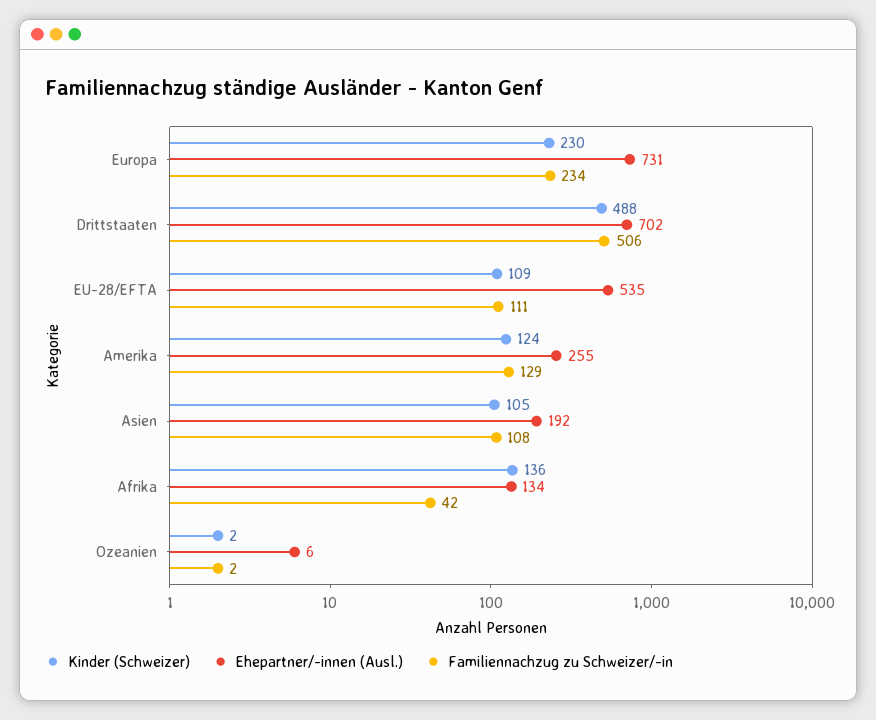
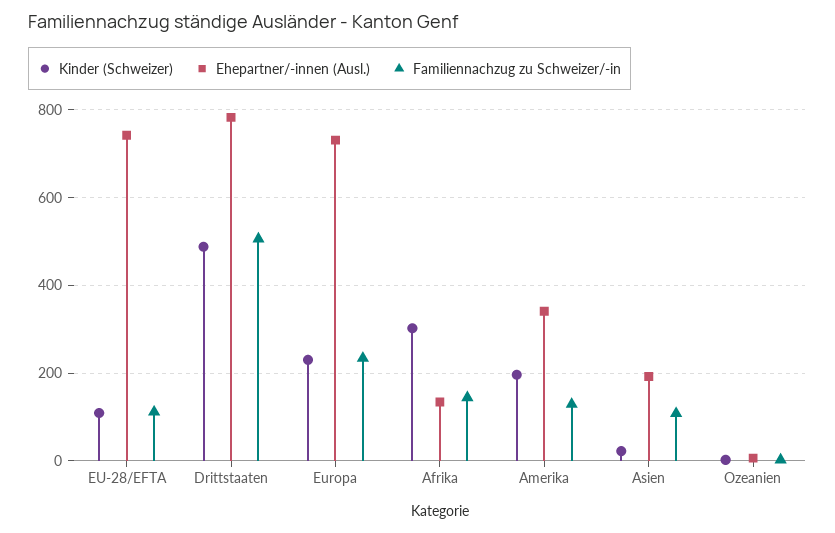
  {
    "Kinder (Schweizer)": {
      "Europa": 230,
      "Drittstaaten": 488,
      "EU-28/EFTA": 109,
-     "Amerika": 124,
+     "Amerika": 200,
-     "Asien": 105,
+     "Asien": 20,
-     "Afrika": 136,
+     "Afrika": 300,
      "Ozeanien": 2
    },
    "Ehepartner/-innen (Ausl.)": {
      "Europa": 731,
-     "Drittstaaten": 702,
+     "Drittstaaten": 780,
-     "EU-28/EFTA": 535,
+     "EU-28/EFTA": 740,
-     "Amerika": 255,
+     "Amerika": 340,
      "Asien": 192,
      "Afrika": 134,
      "Ozeanien": 6
    },
    "Familiennachzug zu Schweizer/-in": {
      "Europa": 234,
      "Drittstaaten": 506,
      "EU-28/EFTA": 111,
      "Amerika": 129,
      "Asien": 108,
-     "Afrika": 42,
+     "Afrika": 140,
      "Ozeanien": 2
    }
  }

